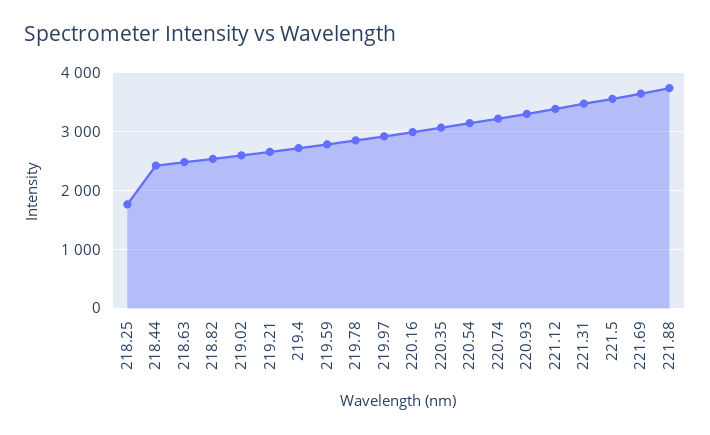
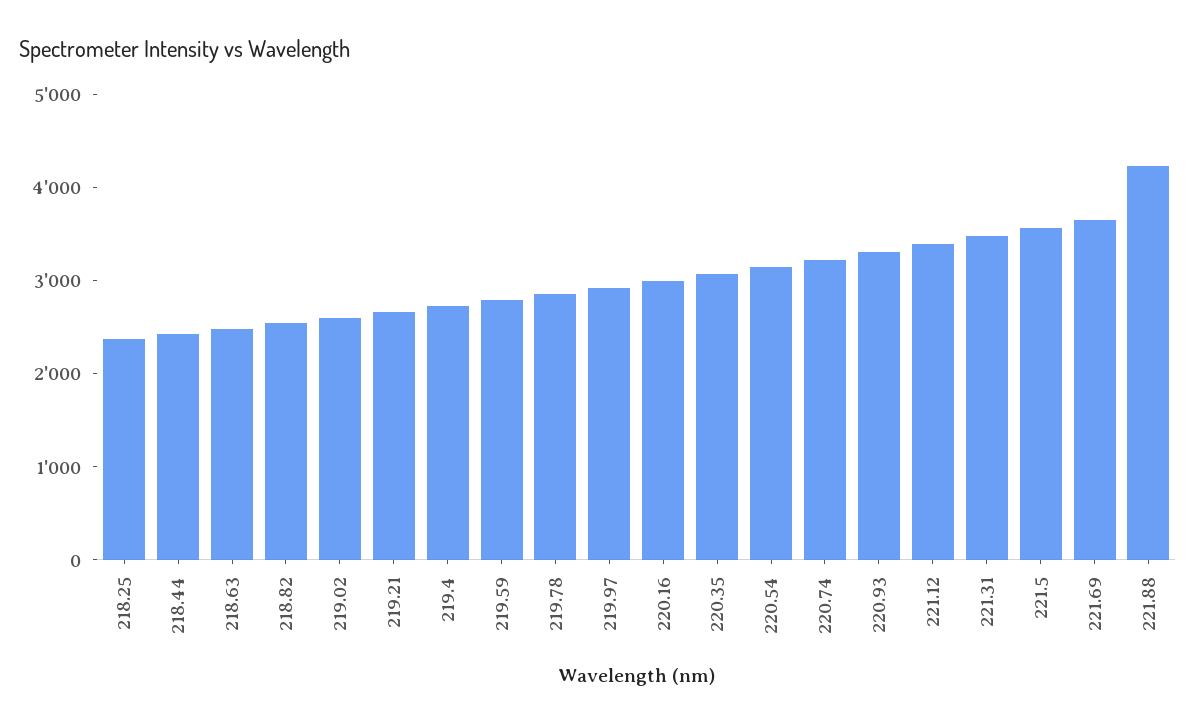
  {
-   "218.25": 1800,
+   "218.25": 2400,
    "218.44": 2400,
    "218.63": 2400,
    "218.82": 2600,
    "219.02": 2600,
    "219.21": 2600,
    "219.4": 2800,
    "219.59": 2800,
    "219.78": 2800,
    "219.97": 3000,
    "220.16": 3000,
    "220.35": 3000,
    "220.54": 3200,
    "220.74": 3200,
    "220.93": 3400,
    "221.12": 3400,
    "221.31": 3400,
    "221.5": 3600,
    "221.69": 3600,
-   "221.88": 3800
+   "221.88": 4200
  }

